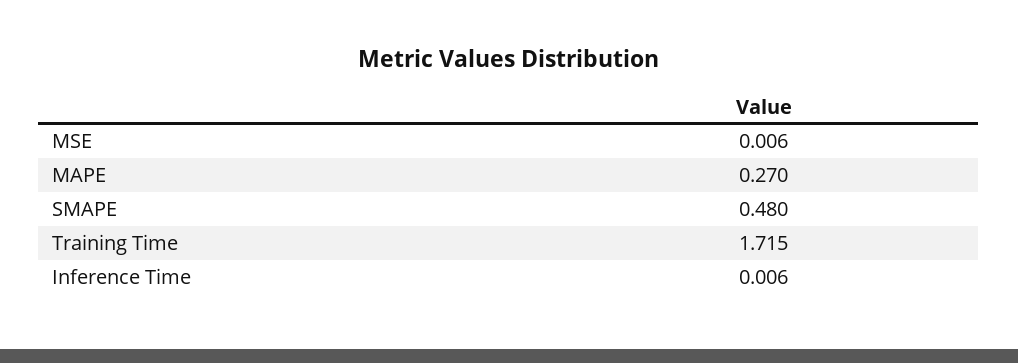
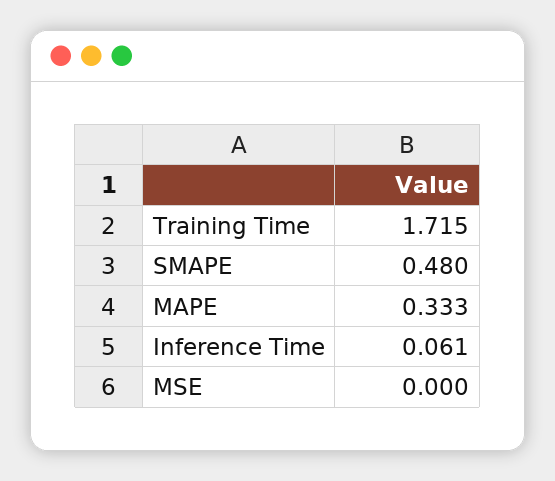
  {
-   "MSE": 0.006,
+   "MSE": 0,
-   "MAPE": 0.27,
+   "MAPE": 0.333,
    "SMAPE": 0.48,
    "Training Time": 1.715,
-   "Inference Time": 0.006
+   "Inference Time": 0.061
  }

